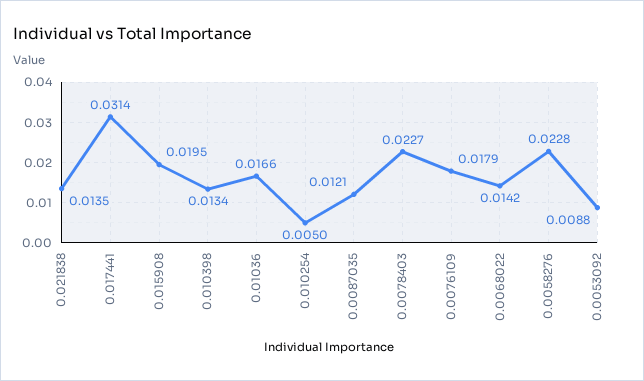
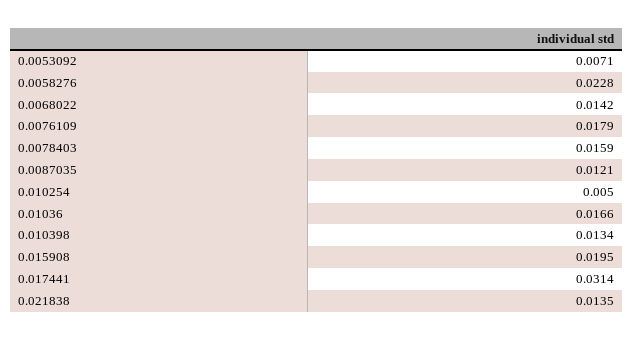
  {
    "0.021838": 0.0135,
    "0.017441": 0.0314,
    "0.015908": 0.0195,
    "0.010398": 0.0134,
    "0.01036": 0.0166,
    "0.010254": 0.005,
    "0.0087035": 0.0121,
-   "0.0078403": 0.0227,
+   "0.0078403": 0.0159,
    "0.0076109": 0.0179,
    "0.0068022": 0.0142,
    "0.0058276": 0.0228,
-   "0.0053092": 0.0088
+   "0.0053092": 0.0071
  }

